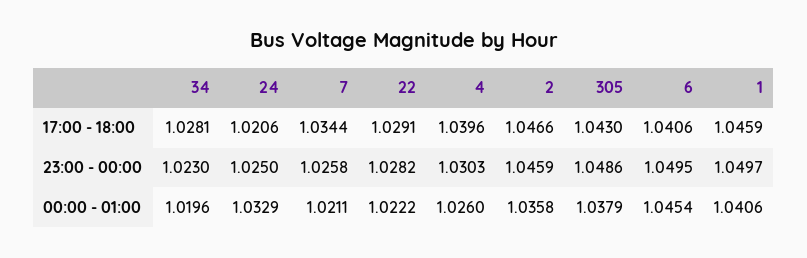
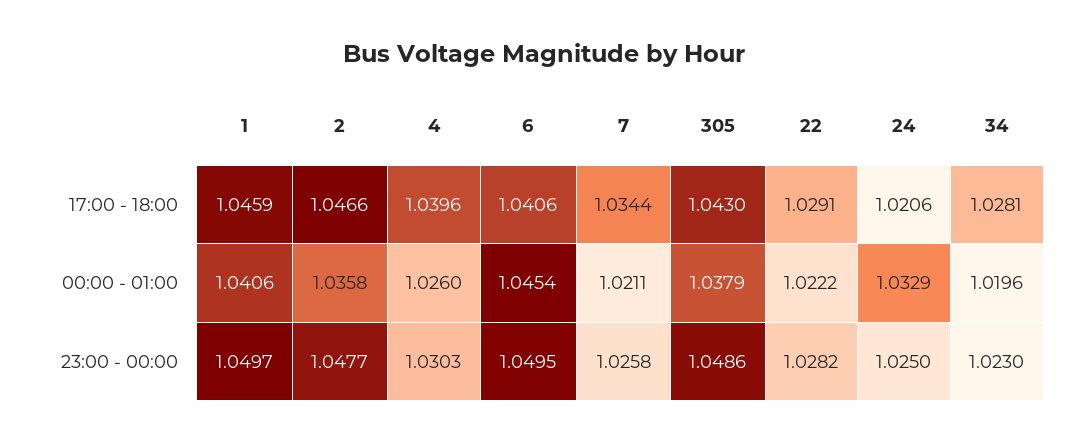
  {
    "34": {
      "17:00 - 18:00": 1.0281,
      "23:00 - 00:00": 1.023,
      "00:00 - 01:00": 1.0196
    },
    "24": {
      "17:00 - 18:00": 1.0206,
      "23:00 - 00:00": 1.025,
      "00:00 - 01:00": 1.0329
    },
    "7": {
      "17:00 - 18:00": 1.0344,
      "23:00 - 00:00": 1.0258,
      "00:00 - 01:00": 1.0211
    },
    "22": {
      "17:00 - 18:00": 1.0291,
      "23:00 - 00:00": 1.0282,
      "00:00 - 01:00": 1.0222
    },
    "4": {
      "17:00 - 18:00": 1.0396,
      "23:00 - 00:00": 1.0303,
      "00:00 - 01:00": 1.026
    },
    "2": {
      "17:00 - 18:00": 1.0466,
-     "23:00 - 00:00": 1.0459,
+     "23:00 - 00:00": 1.0477,
      "00:00 - 01:00": 1.0358
    },
    "305": {
      "17:00 - 18:00": 1.043,
      "23:00 - 00:00": 1.0486,
      "00:00 - 01:00": 1.0379
    },
    "6": {
      "17:00 - 18:00": 1.0406,
      "23:00 - 00:00": 1.0495,
      "00:00 - 01:00": 1.0454
    },
    "1": {
      "17:00 - 18:00": 1.0459,
      "23:00 - 00:00": 1.0497,
      "00:00 - 01:00": 1.0406
    }
  }

